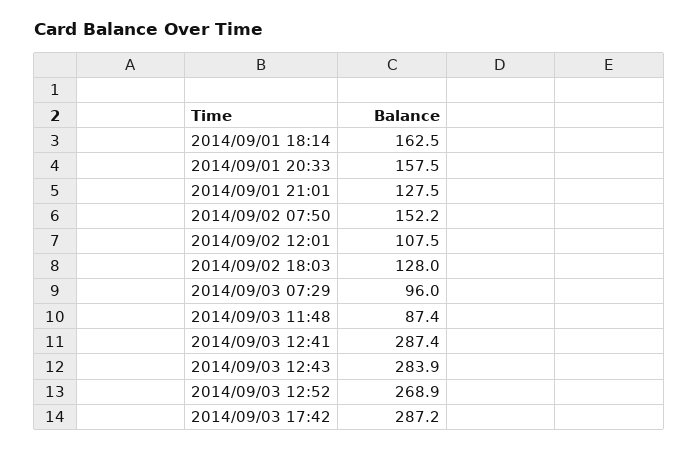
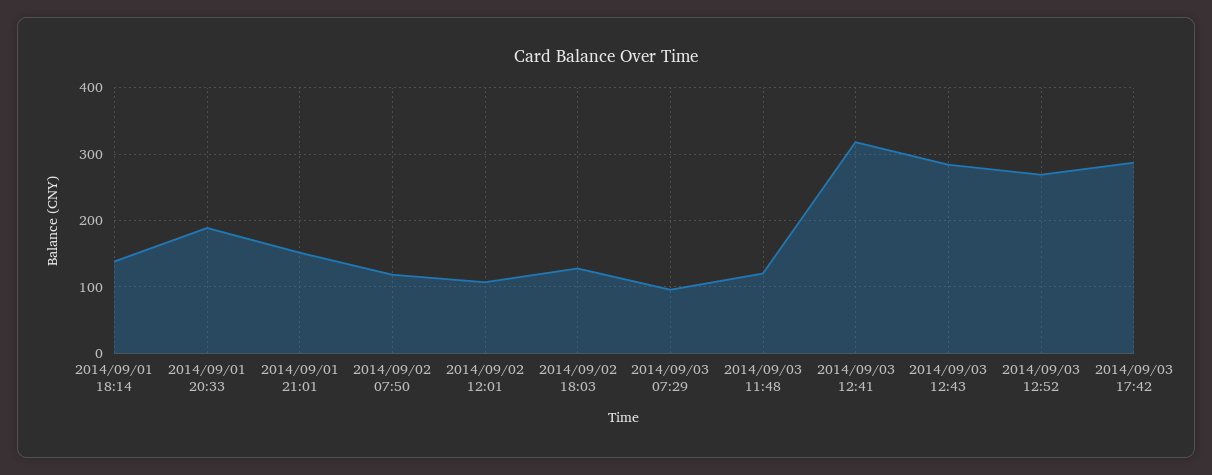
  {
-   "2014/09/01 18:14": 162.5,
+   "2014/09/01 18:14": 140,
-   "2014/09/01 20:33": 157.5,
+   "2014/09/01 20:33": 190,
-   "2014/09/01 21:01": 127.5,
+   "2014/09/01 21:01": 150,
-   "2014/09/02 07:50": 152.2,
+   "2014/09/02 07:50": 120,
    "2014/09/02 12:01": 107.5,
    "2014/09/02 18:03": 128,
    "2014/09/03 07:29": 96,
-   "2014/09/03 11:48": 87.4,
+   "2014/09/03 11:48": 120,
-   "2014/09/03 12:41": 287.4,
+   "2014/09/03 12:41": 320,
    "2014/09/03 12:43": 283.9,
    "2014/09/03 12:52": 268.9,
    "2014/09/03 17:42": 287.2
  }

